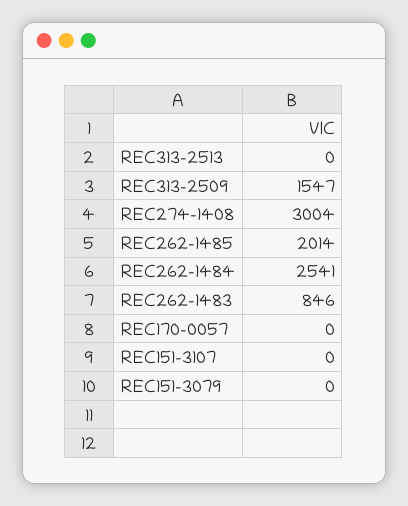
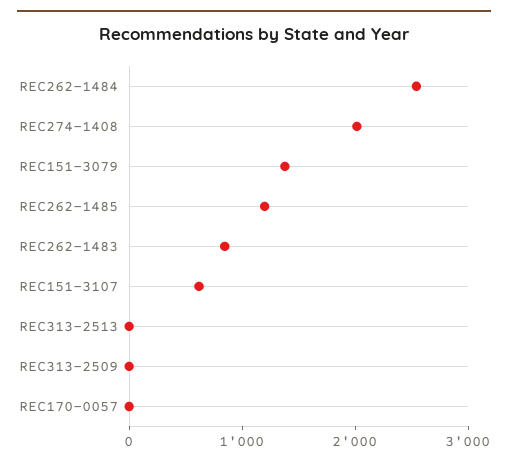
  {
    "REC313-2513": 0,
-   "REC313-2509": 1547,
+   "REC313-2509": 0,
-   "REC274-1408": 3004,
+   "REC274-1408": 2000,
-   "REC262-1485": 2014,
+   "REC262-1485": 1200,
    "REC262-1484": 2541,
    "REC262-1483": 846,
    "REC170-0057": 0,
-   "REC151-3107": 0,
+   "REC151-3107": 600,
-   "REC151-3079": 0
+   "REC151-3079": 1400
  }

